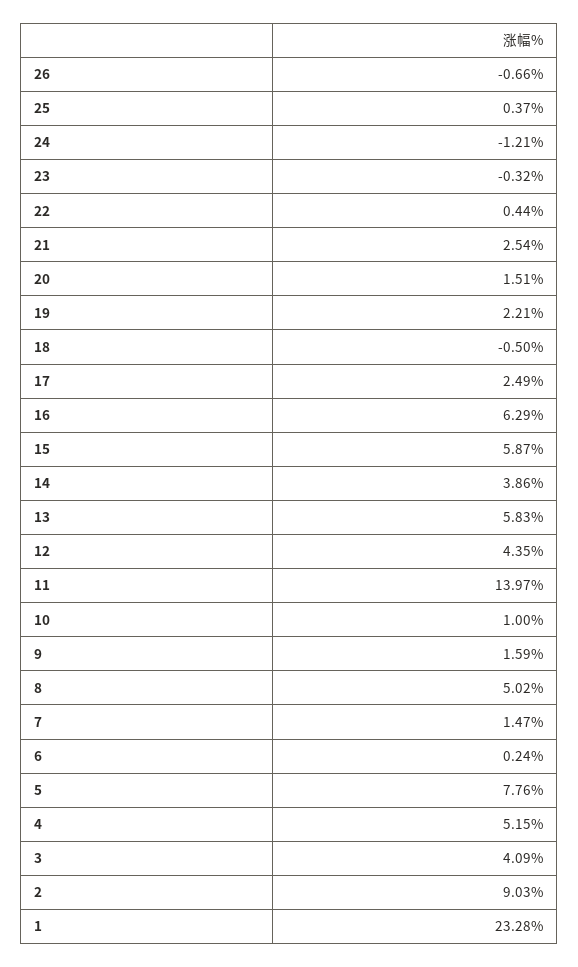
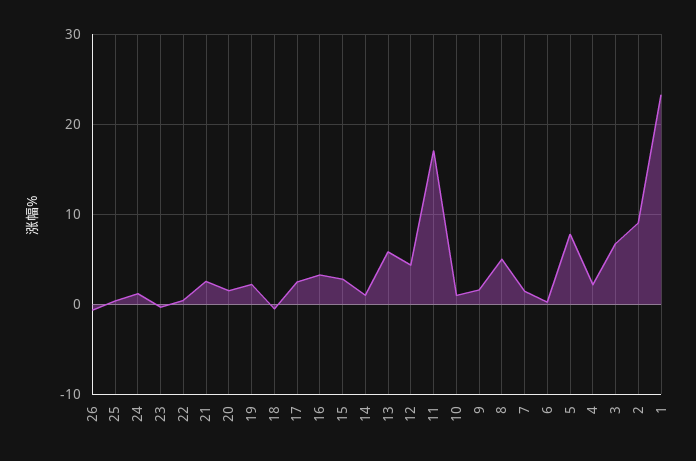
  {
    "26": -0.66,
    "25": 0.37,
-   "24": -1.21,
+   "24": 1,
    "23": -0.32,
    "22": 0.44,
    "21": 2.54,
    "20": 1.51,
    "19": 2.21,
    "18": -0.5,
    "17": 2.49,
-   "16": 6.29,
+   "16": 3,
-   "15": 5.87,
+   "15": 3,
-   "14": 3.86,
+   "14": 1,
    "13": 5.83,
    "12": 4.35,
-   "11": 13.97,
+   "11": 17,
    "10": 1,
    "9": 1.59,
    "8": 5.02,
    "7": 1.47,
    "6": 0.24,
    "5": 7.76,
-   "4": 5.15,
+   "4": 2,
-   "3": 4.09,
+   "3": 7,
    "2": 9.03,
    "1": 23.28
  }

